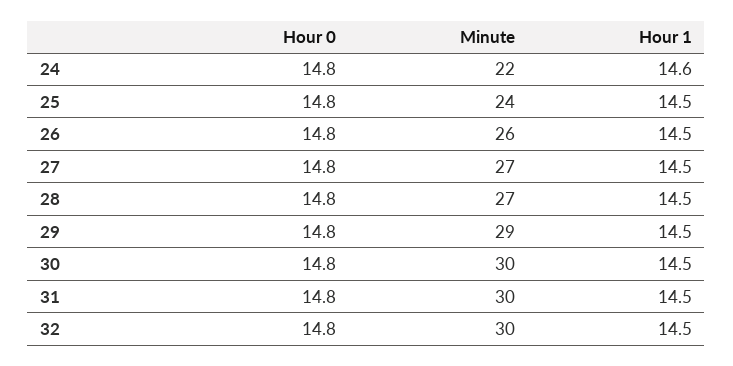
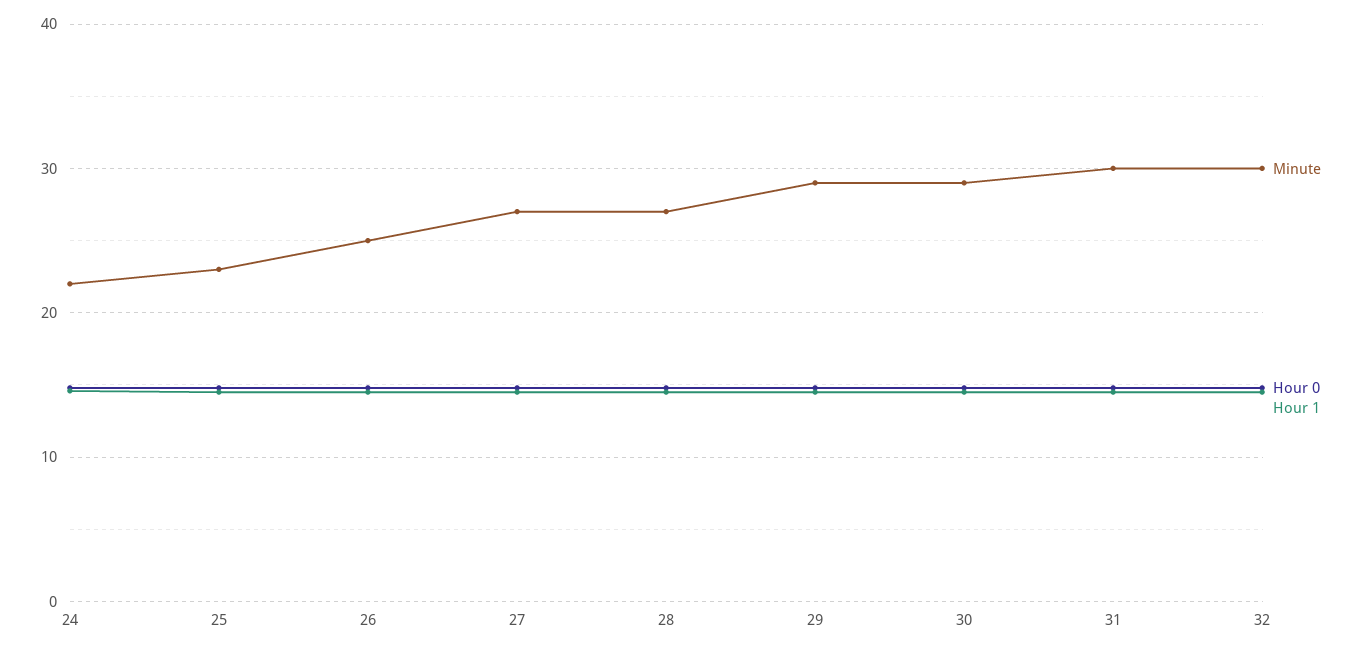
  {
    "Hour 0": {
      "24": 14.8,
      "25": 14.8,
      "26": 14.8,
      "27": 14.8,
      "28": 14.8,
      "29": 14.8,
      "30": 14.8,
      "31": 14.8,
      "32": 14.8
    },
    "Minute": {
      "24": 22,
-     "25": 24,
+     "25": 23,
-     "26": 26,
+     "26": 25,
      "27": 27,
      "28": 27,
      "29": 29,
-     "30": 30,
+     "30": 29,
      "31": 30,
      "32": 30
    },
    "Hour 1": {
      "24": 14.6,
      "25": 14.5,
      "26": 14.5,
      "27": 14.5,
      "28": 14.5,
      "29": 14.5,
      "30": 14.5,
      "31": 14.5,
      "32": 14.5
    }
  }

